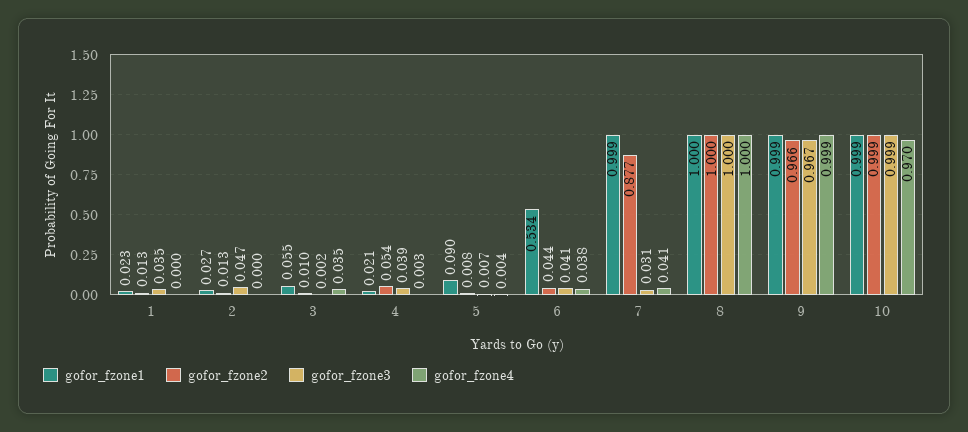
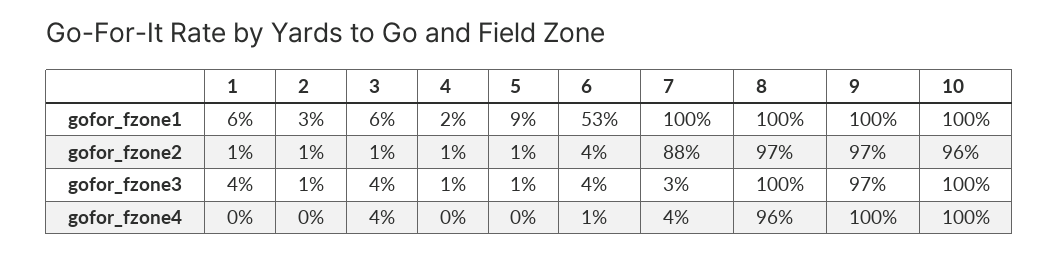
  {
    "gofor_fzone1": {
-     "1": 0.023,
+     "1": 0.06,
      "2": 0.027,
      "3": 0.055,
      "4": 0.021,
      "5": 0.09,
      "6": 0.534,
      "7": 0.999,
      "8": 1,
      "9": 0.999,
      "10": 0.999
    },
    "gofor_fzone2": {
      "1": 0.013,
      "2": 0.013,
      "3": 0.01,
-     "4": 0.054,
+     "4": 0.01,
      "5": 0.008,
      "6": 0.044,
      "7": 0.877,
-     "8": 1,
+     "8": 0.97,
      "9": 0.966,
-     "10": 0.999
+     "10": 0.96
    },
    "gofor_fzone3": {
      "1": 0.035,
-     "2": 0.047,
+     "2": 0.01,
-     "3": 0.002,
+     "3": 0.04,
-     "4": 0.039,
+     "4": 0.01,
      "5": 0.007,
      "6": 0.041,
      "7": 0.031,
      "8": 1,
      "9": 0.967,
      "10": 0.999
    },
    "gofor_fzone4": {
      "1": 0,
      "2": 0,
      "3": 0.035,
      "4": 0.003,
      "5": 0.004,
-     "6": 0.038,
+     "6": 0.01,
      "7": 0.041,
-     "8": 1,
+     "8": 0.96,
      "9": 0.999,
-     "10": 0.97
+     "10": 1
    }
  }

